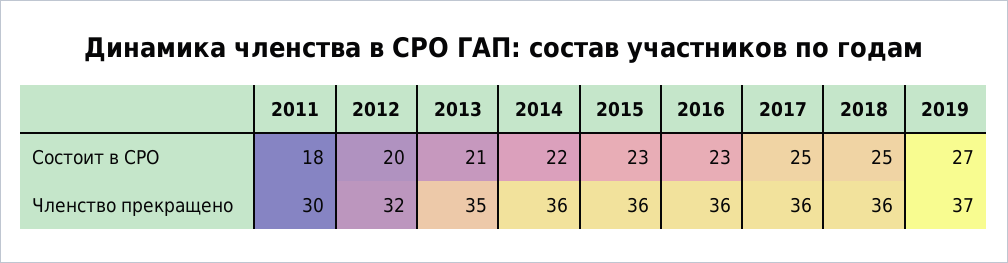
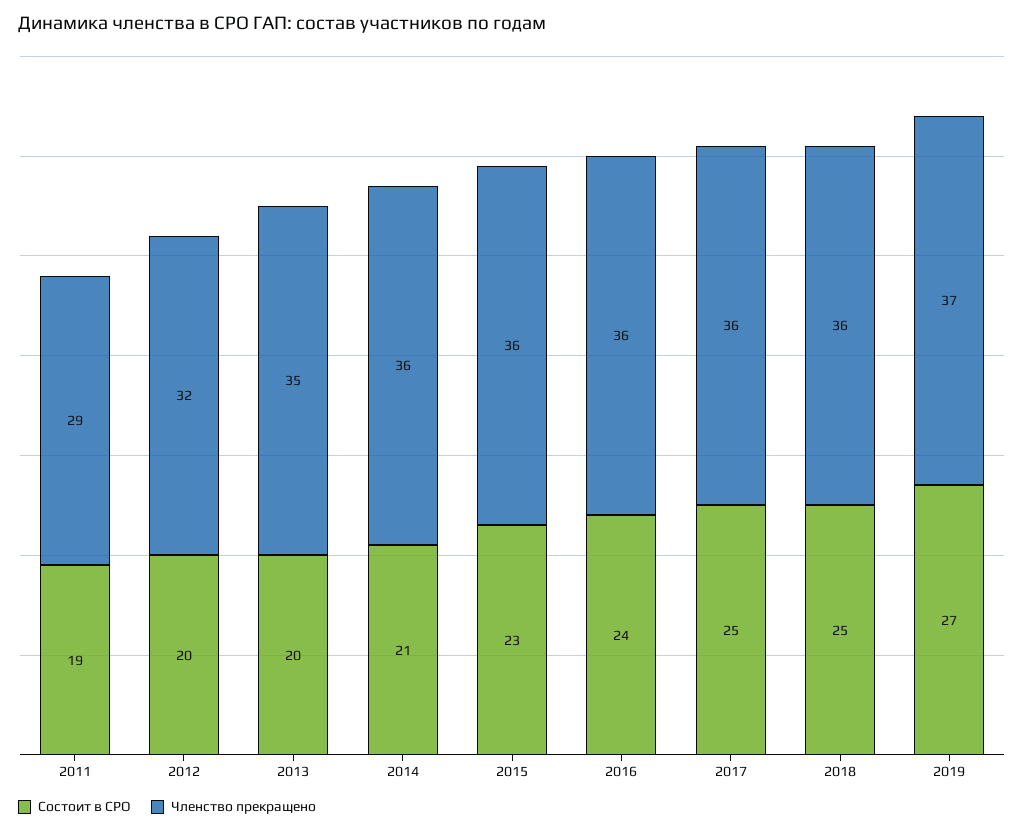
  {
    "Состоит в СРО": {
-     "2011": 18,
+     "2011": 19,
      "2012": 20,
-     "2013": 21,
+     "2013": 20,
-     "2014": 22,
+     "2014": 21,
      "2015": 23,
-     "2016": 23,
+     "2016": 24,
      "2017": 25,
      "2018": 25,
      "2019": 27
    },
    "Членство прекращено": {
-     "2011": 30,
+     "2011": 29,
      "2012": 32,
      "2013": 35,
      "2014": 36,
      "2015": 36,
      "2016": 36,
      "2017": 36,
      "2018": 36,
      "2019": 37
    }
  }

